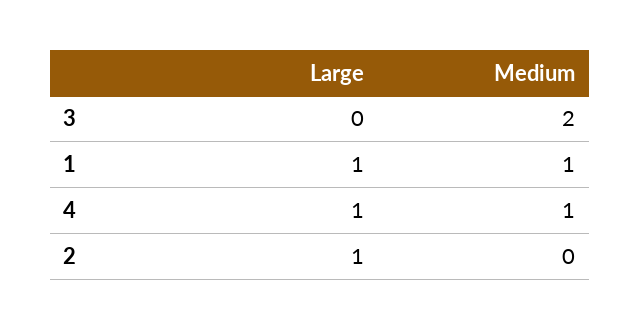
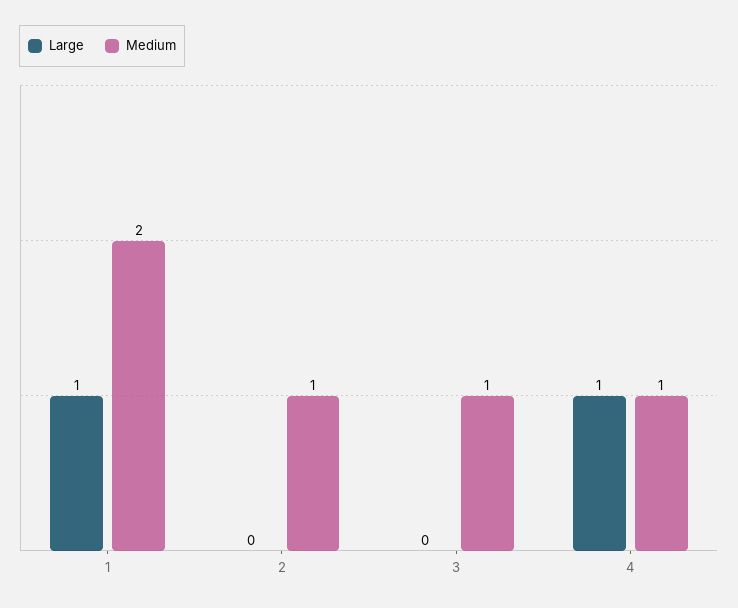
  {
    "Large": {
      "3": 0,
      "1": 1,
      "4": 1,
-     "2": 1
+     "2": 0
    },
    "Medium": {
-     "3": 2,
+     "3": 1,
-     "1": 1,
+     "1": 2,
      "4": 1,
-     "2": 0
+     "2": 1
    }
  }

